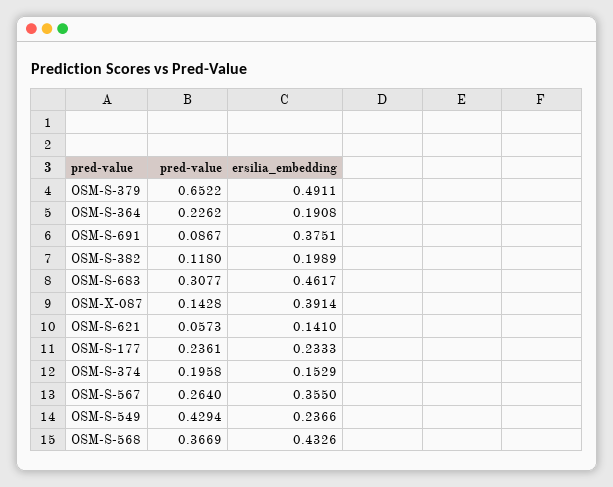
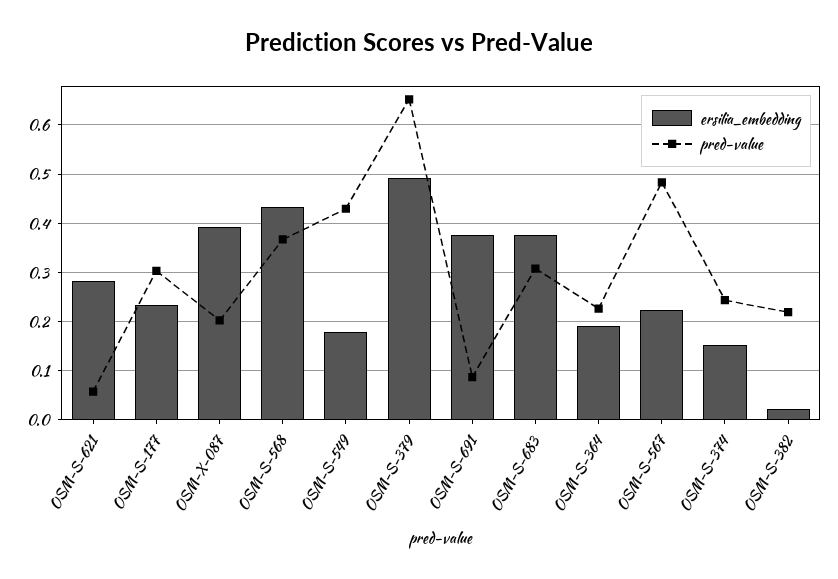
  {
    "pred-value": {
      "OSM-S-379": 0.6522,
      "OSM-S-364": 0.2262,
      "OSM-S-691": 0.0867,
-     "OSM-S-382": 0.118,
+     "OSM-S-382": 0.22,
      "OSM-S-683": 0.3077,
-     "OSM-X-087": 0.1428,
+     "OSM-X-087": 0.2,
      "OSM-S-621": 0.0573,
-     "OSM-S-177": 0.2361,
+     "OSM-S-177": 0.3,
-     "OSM-S-374": 0.1958,
+     "OSM-S-374": 0.24,
-     "OSM-S-567": 0.264,
+     "OSM-S-567": 0.48,
      "OSM-S-549": 0.4294,
      "OSM-S-568": 0.3669
    },
    "ersilia_embedding": {
      "OSM-S-379": 0.4911,
      "OSM-S-364": 0.1908,
      "OSM-S-691": 0.3751,
-     "OSM-S-382": 0.1989,
+     "OSM-S-382": 0.02,
-     "OSM-S-683": 0.4617,
+     "OSM-S-683": 0.38,
      "OSM-X-087": 0.3914,
-     "OSM-S-621": 0.141,
+     "OSM-S-621": 0.28,
      "OSM-S-177": 0.2333,
      "OSM-S-374": 0.1529,
-     "OSM-S-567": 0.355,
+     "OSM-S-567": 0.22,
-     "OSM-S-549": 0.2366,
+     "OSM-S-549": 0.18,
      "OSM-S-568": 0.4326
    }
  }

